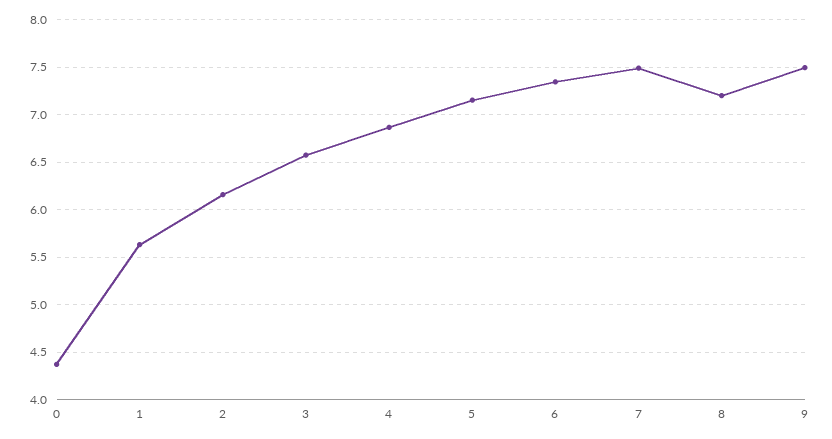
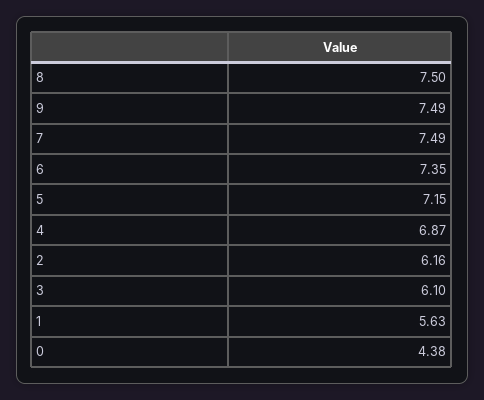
  {
    "0": 4.38,
    "1": 5.63,
    "2": 6.16,
-   "3": 6.6,
+   "3": 6.1,
    "4": 6.87,
    "5": 7.15,
    "6": 7.35,
    "7": 7.49,
-   "8": 7.2,
+   "8": 7.5,
    "9": 7.49
  }

